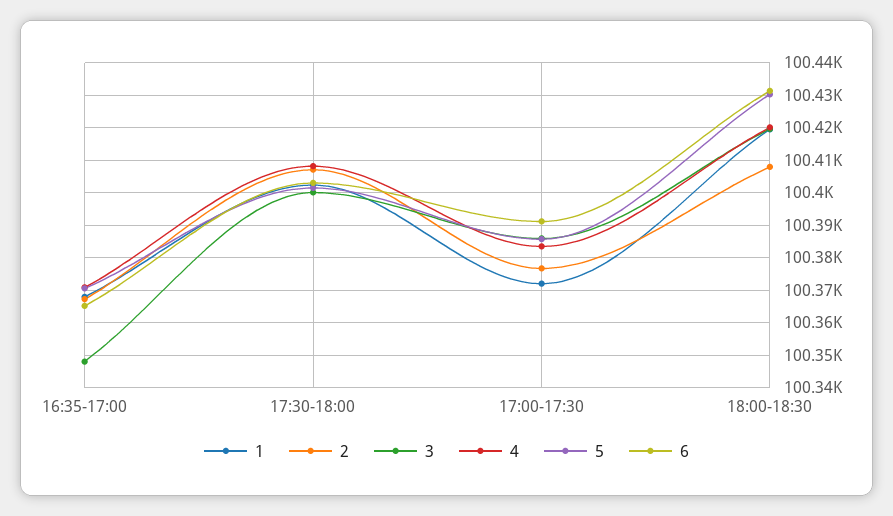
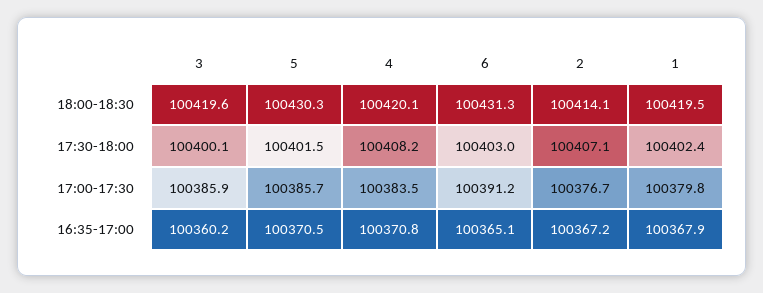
  {
    "1": {
      "16:35-17:00": 100367.9,
      "17:30-18:00": 100402.4,
-     "17:00-17:30": 100372,
+     "17:00-17:30": 100379.8,
      "18:00-18:30": 100419.5
    },
    "2": {
      "16:35-17:00": 100367.2,
      "17:30-18:00": 100407.1,
      "17:00-17:30": 100376.7,
-     "18:00-18:30": 100408
+     "18:00-18:30": 100414.1
    },
    "3": {
-     "16:35-17:00": 100348,
+     "16:35-17:00": 100360.2,
      "17:30-18:00": 100400.1,
      "17:00-17:30": 100385.9,
      "18:00-18:30": 100419.6
    },
    "4": {
      "16:35-17:00": 100370.8,
      "17:30-18:00": 100408.2,
      "17:00-17:30": 100383.5,
      "18:00-18:30": 100420.1
    },
    "5": {
      "16:35-17:00": 100370.5,
      "17:30-18:00": 100401.5,
      "17:00-17:30": 100385.7,
      "18:00-18:30": 100430.3
    },
    "6": {
      "16:35-17:00": 100365.1,
      "17:30-18:00": 100403,
      "17:00-17:30": 100391.2,
      "18:00-18:30": 100431.3
    }
  }

